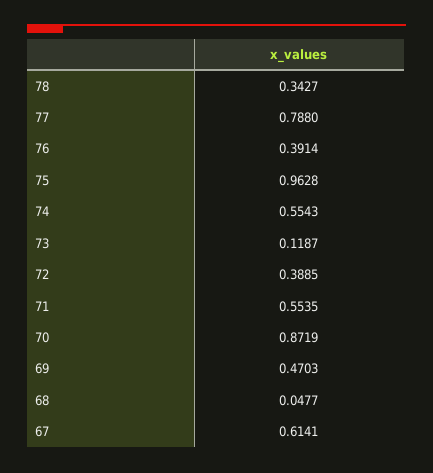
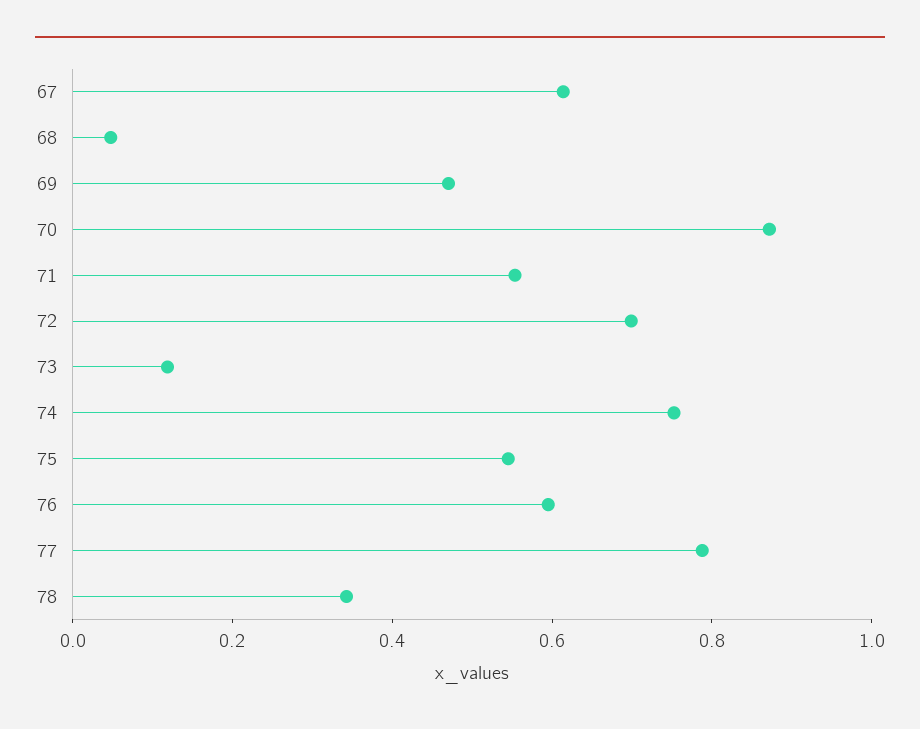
  {
    "78": 0.3427,
    "77": 0.788,
-   "76": 0.3914,
+   "76": 0.6,
-   "75": 0.9628,
+   "75": 0.55,
-   "74": 0.5543,
+   "74": 0.75,
    "73": 0.1187,
-   "72": 0.3885,
+   "72": 0.7,
    "71": 0.5535,
    "70": 0.8719,
    "69": 0.4703,
    "68": 0.0477,
    "67": 0.6141
  }

